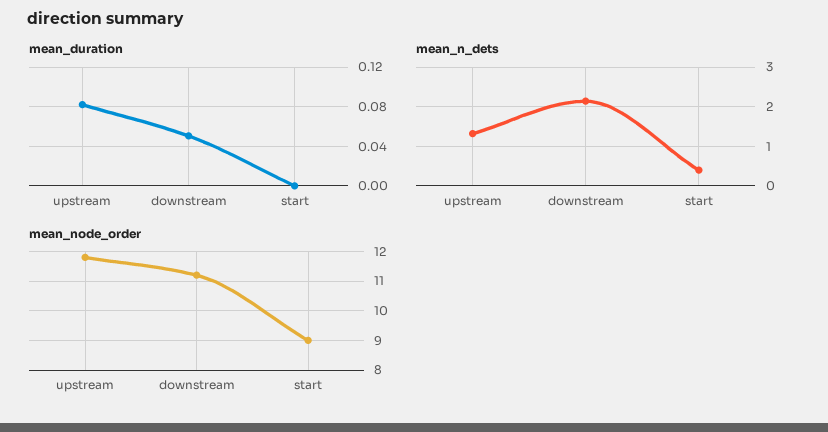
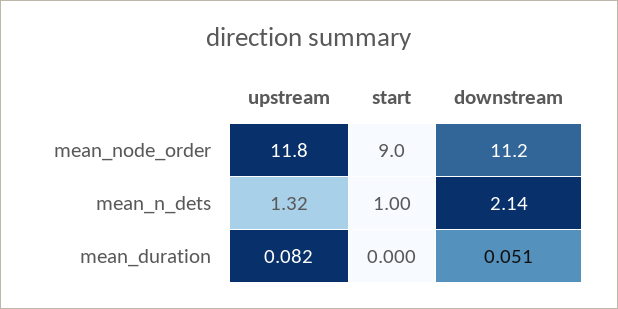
  {
    "mean_duration": {
      "upstream": 0.082,
      "downstream": 0.051,
      "start": 0
    },
    "mean_n_dets": {
      "upstream": 1.32,
      "downstream": 2.14,
-     "start": 0.4
+     "start": 1
    },
    "mean_node_order": {
      "upstream": 11.8,
      "downstream": 11.2,
      "start": 9
    }
  }

